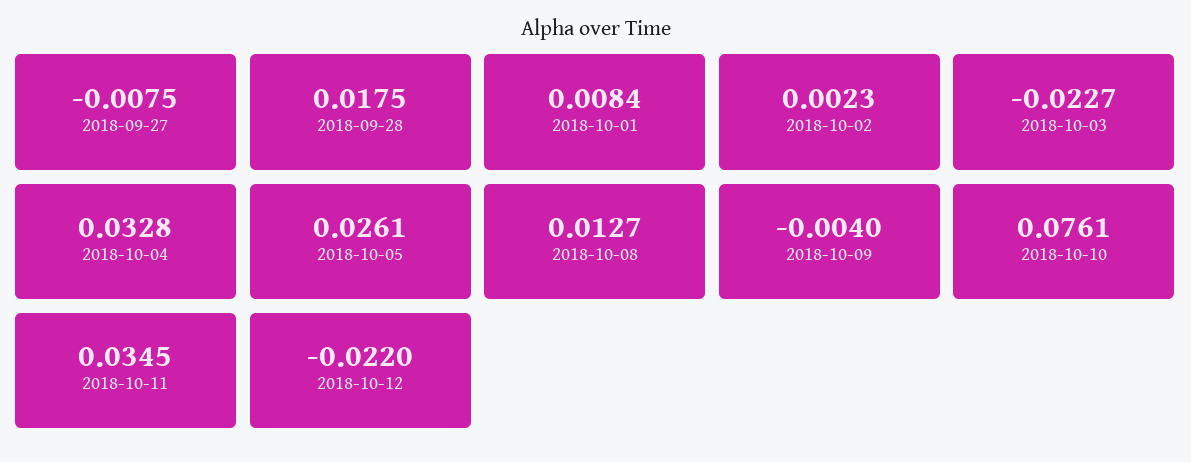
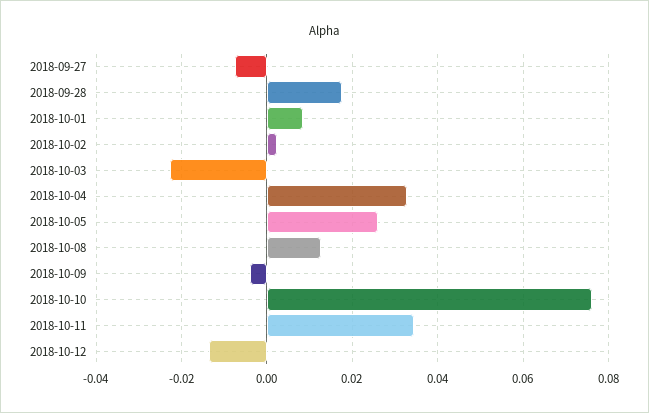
  {
    "2018-09-27": -0.0075,
    "2018-09-28": 0.0175,
    "2018-10-01": 0.0084,
    "2018-10-02": 0.0023,
    "2018-10-03": -0.0227,
    "2018-10-04": 0.0328,
    "2018-10-05": 0.0261,
    "2018-10-08": 0.0127,
    "2018-10-09": -0.004,
    "2018-10-10": 0.0761,
    "2018-10-11": 0.0345,
-   "2018-10-12": -0.022
+   "2018-10-12": -0.014
  }

